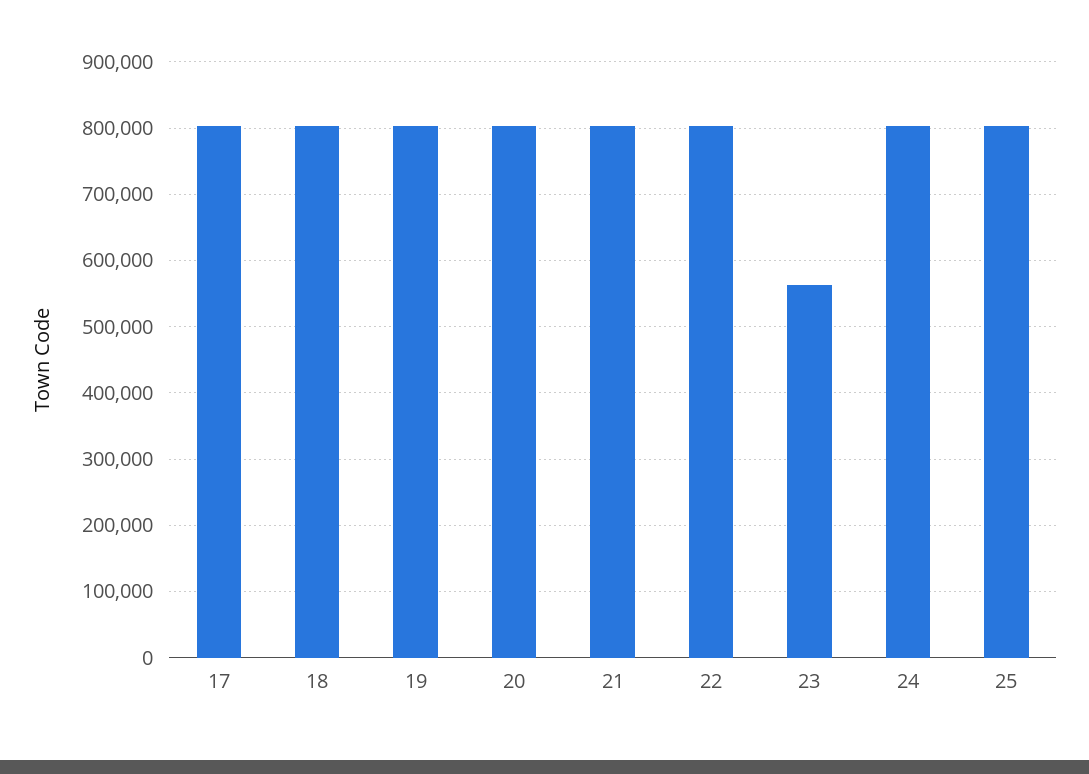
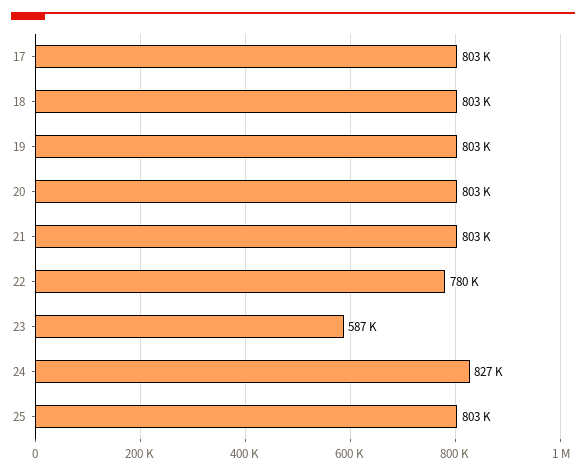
  {
    "17": 803000,
    "18": 803000,
    "19": 803000,
    "20": 803000,
    "21": 803000,
-   "22": 800000,
+   "22": 780000,
-   "23": 560000,
+   "23": 587000,
-   "24": 800000,
+   "24": 827000,
    "25": 803000
  }

